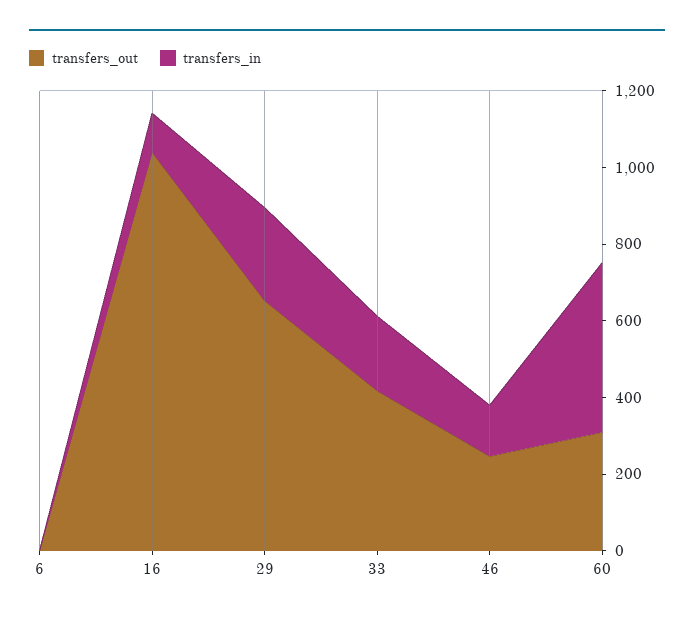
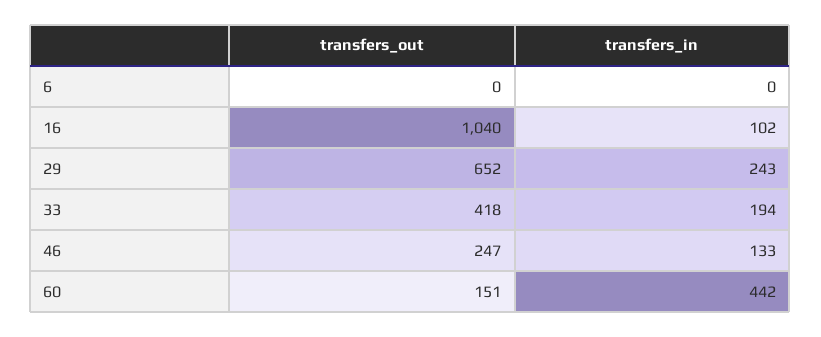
  {
    "transfers_out": {
      "6": 0,
      "16": 1040,
      "29": 652,
      "33": 418,
      "46": 247,
-     "60": 300
+     "60": 151
    },
    "transfers_in": {
      "6": 0,
      "16": 102,
      "29": 243,
      "33": 194,
      "46": 133,
      "60": 442
    }
  }

